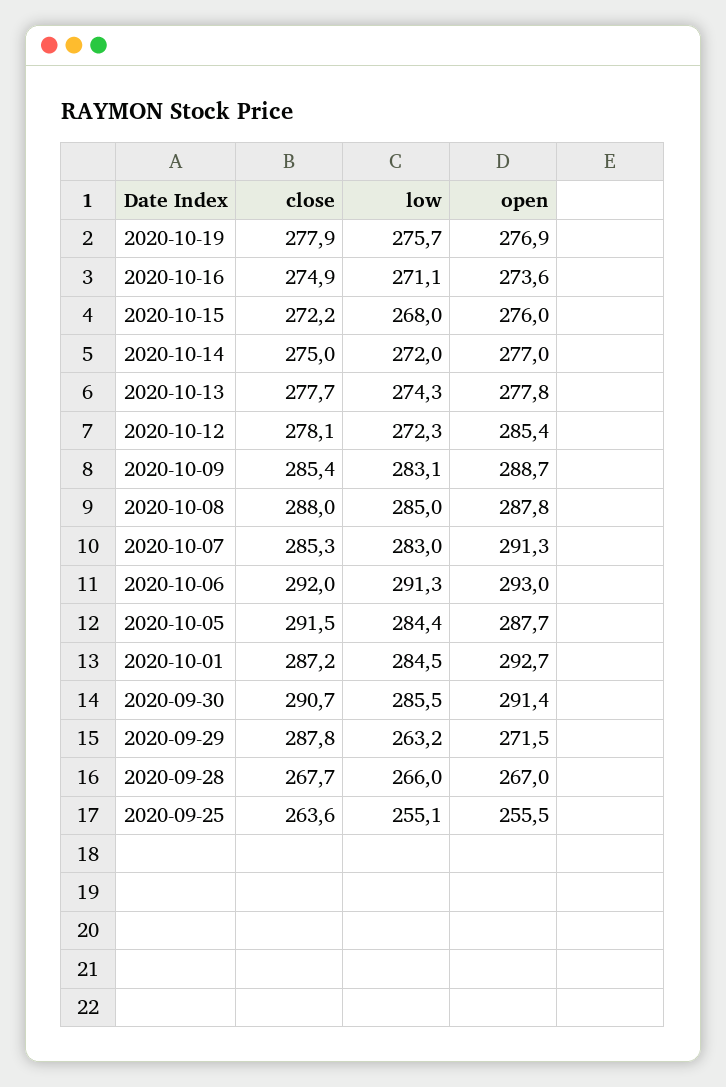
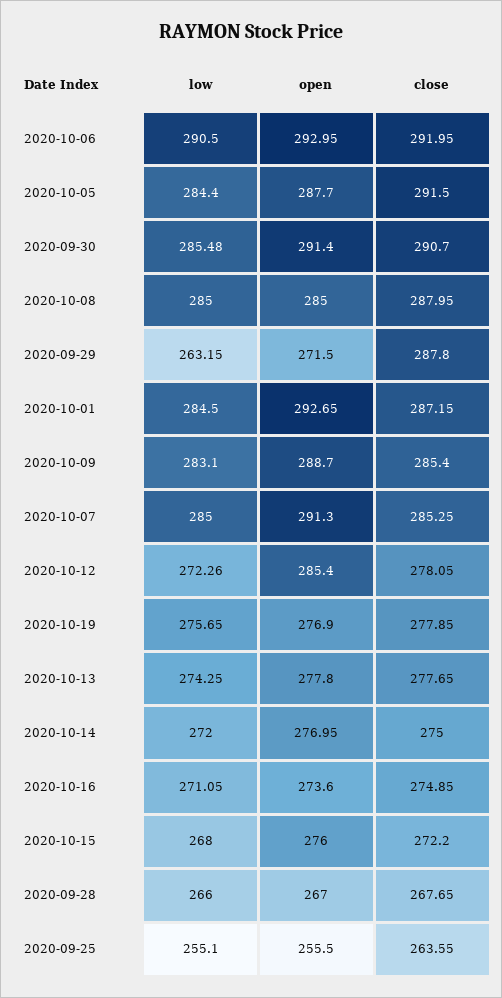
  {
    "close": {
      "2020-10-19": 277.85,
      "2020-10-16": 274.85,
      "2020-10-15": 272.2,
      "2020-10-14": 275,
      "2020-10-13": 277.65,
      "2020-10-12": 278.05,
      "2020-10-09": 285.4,
      "2020-10-08": 287.95,
      "2020-10-07": 285.25,
      "2020-10-06": 291.95,
      "2020-10-05": 291.5,
      "2020-10-01": 287.15,
      "2020-09-30": 290.7,
      "2020-09-29": 287.8,
      "2020-09-28": 267.65,
      "2020-09-25": 263.55
    },
    "low": {
      "2020-10-19": 275.65,
      "2020-10-16": 271.05,
      "2020-10-15": 268,
      "2020-10-14": 272,
      "2020-10-13": 274.25,
      "2020-10-12": 272.26,
      "2020-10-09": 283.1,
      "2020-10-08": 285,
-     "2020-10-07": 283,
+     "2020-10-07": 285,
-     "2020-10-06": 291.3,
+     "2020-10-06": 290.5,
      "2020-10-05": 284.4,
      "2020-10-01": 284.5,
      "2020-09-30": 285.48,
      "2020-09-29": 263.15,
      "2020-09-28": 266,
      "2020-09-25": 255.1
    },
    "open": {
      "2020-10-19": 276.9,
      "2020-10-16": 273.6,
      "2020-10-15": 276,
      "2020-10-14": 276.95,
      "2020-10-13": 277.8,
      "2020-10-12": 285.4,
      "2020-10-09": 288.7,
-     "2020-10-08": 287.8,
+     "2020-10-08": 285,
      "2020-10-07": 291.3,
      "2020-10-06": 292.95,
      "2020-10-05": 287.7,
      "2020-10-01": 292.65,
      "2020-09-30": 291.4,
      "2020-09-29": 271.5,
      "2020-09-28": 267,
      "2020-09-25": 255.5
    }
  }

